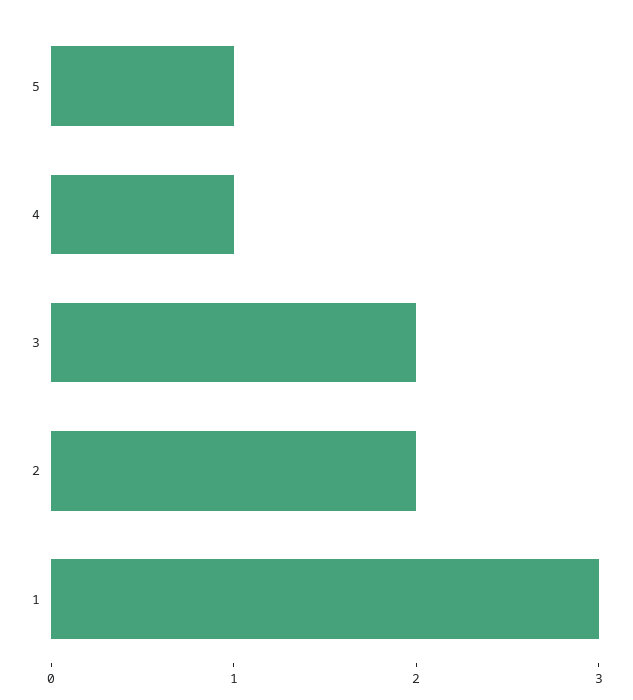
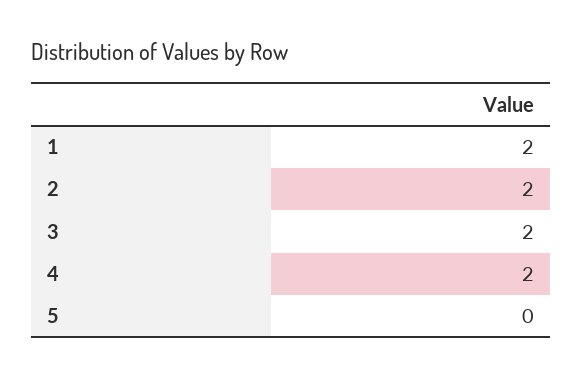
  {
-   "5": 1,
+   "5": 0,
-   "4": 1,
+   "4": 2,
    "3": 2,
    "2": 2,
-   "1": 3
+   "1": 2
  }

